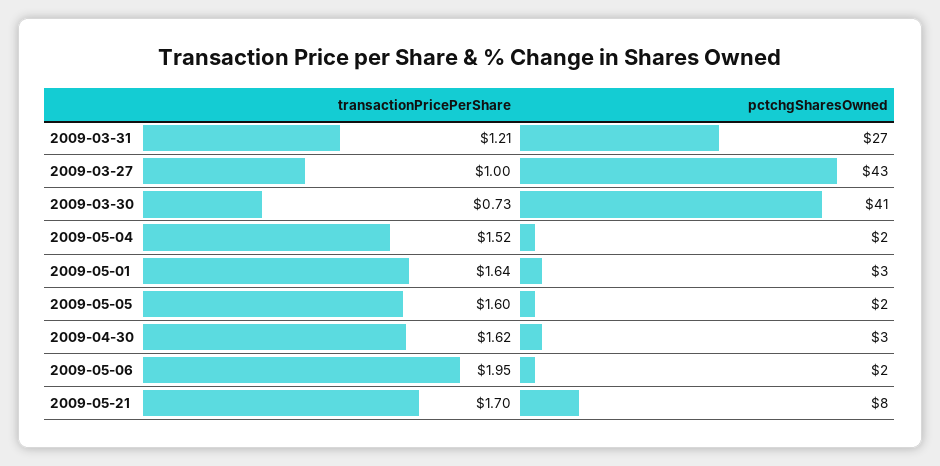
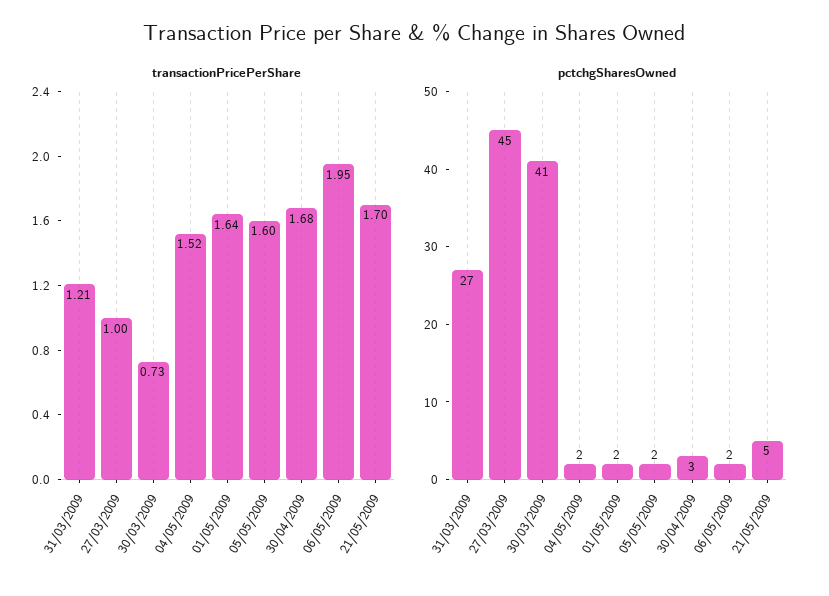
  {
    "transactionPricePerShare": {
      "2009-03-31": 1.21,
      "2009-03-27": 1,
      "2009-03-30": 0.73,
      "2009-05-04": 1.52,
      "2009-05-01": 1.64,
      "2009-05-05": 1.6,
-     "2009-04-30": 1.62,
+     "2009-04-30": 1.68,
      "2009-05-06": 1.95,
      "2009-05-21": 1.7
    },
    "pctchgSharesOwned": {
      "2009-03-31": 27,
-     "2009-03-27": 43,
+     "2009-03-27": 45,
      "2009-03-30": 41,
      "2009-05-04": 2,
-     "2009-05-01": 3,
+     "2009-05-01": 2,
      "2009-05-05": 2,
      "2009-04-30": 3,
      "2009-05-06": 2,
-     "2009-05-21": 8
+     "2009-05-21": 5
    }
  }

